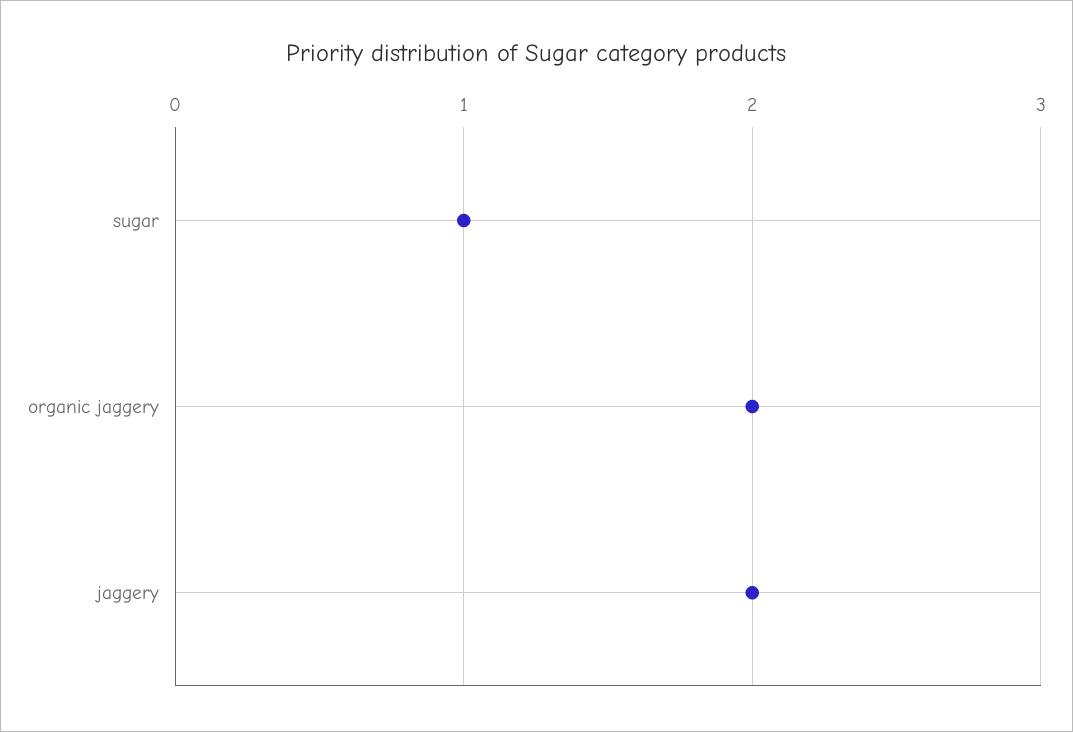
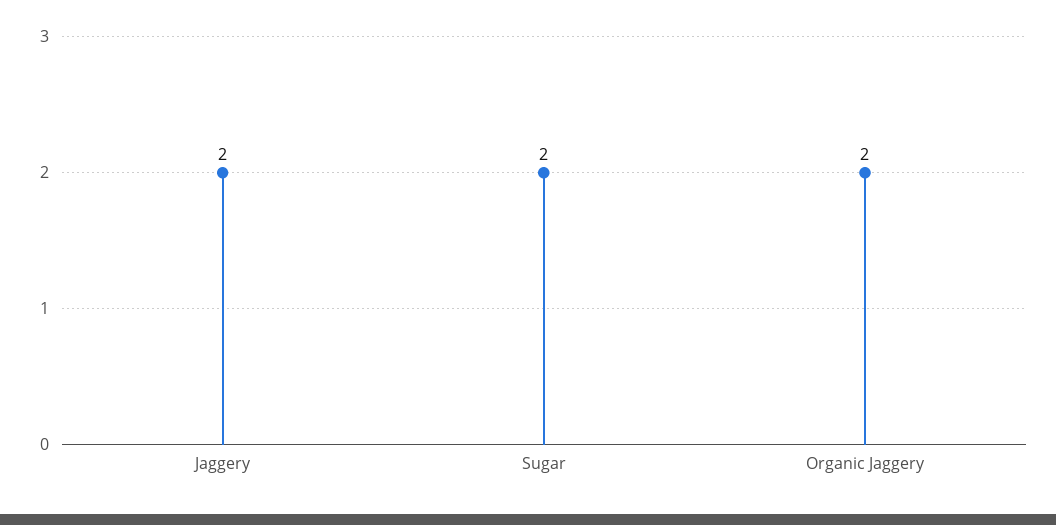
  {
-   "sugar": 1,
+   "sugar": 2,
    "organic jaggery": 2,
    "jaggery": 2
  }

